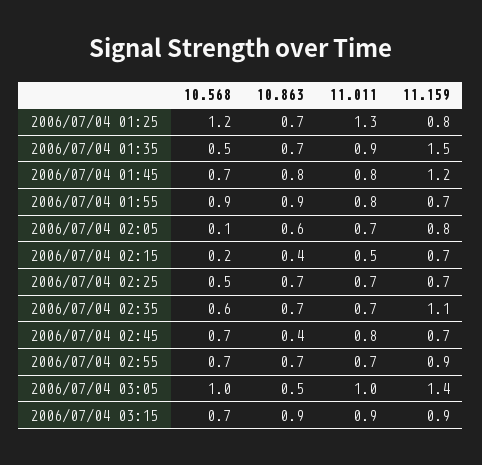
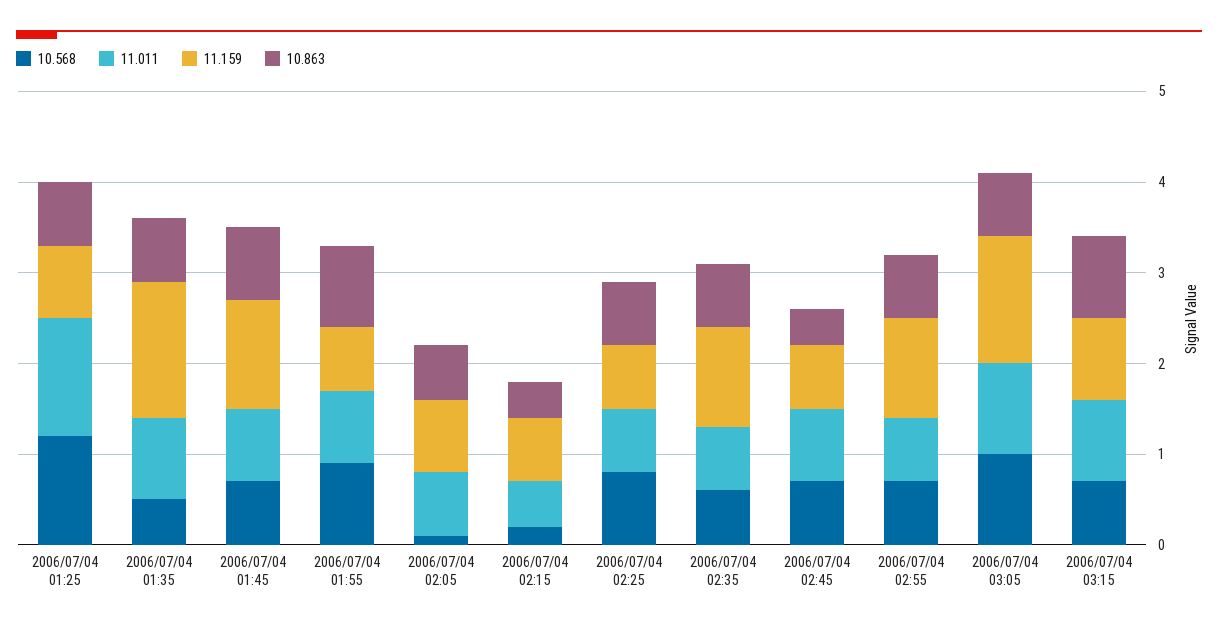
  {
    "10.568": {
      "2006/07/04 01:25": 1.2,
      "2006/07/04 01:35": 0.5,
      "2006/07/04 01:45": 0.7,
      "2006/07/04 01:55": 0.9,
      "2006/07/04 02:05": 0.1,
      "2006/07/04 02:15": 0.2,
-     "2006/07/04 02:25": 0.5,
+     "2006/07/04 02:25": 0.8,
      "2006/07/04 02:35": 0.6,
      "2006/07/04 02:45": 0.7,
      "2006/07/04 02:55": 0.7,
      "2006/07/04 03:05": 1,
      "2006/07/04 03:15": 0.7
    },
    "10.863": {
      "2006/07/04 01:25": 0.7,
      "2006/07/04 01:35": 0.7,
      "2006/07/04 01:45": 0.8,
      "2006/07/04 01:55": 0.9,
      "2006/07/04 02:05": 0.6,
      "2006/07/04 02:15": 0.4,
      "2006/07/04 02:25": 0.7,
      "2006/07/04 02:35": 0.7,
      "2006/07/04 02:45": 0.4,
      "2006/07/04 02:55": 0.7,
-     "2006/07/04 03:05": 0.5,
+     "2006/07/04 03:05": 0.7,
      "2006/07/04 03:15": 0.9
    },
    "11.011": {
      "2006/07/04 01:25": 1.3,
      "2006/07/04 01:35": 0.9,
      "2006/07/04 01:45": 0.8,
      "2006/07/04 01:55": 0.8,
      "2006/07/04 02:05": 0.7,
      "2006/07/04 02:15": 0.5,
      "2006/07/04 02:25": 0.7,
      "2006/07/04 02:35": 0.7,
      "2006/07/04 02:45": 0.8,
      "2006/07/04 02:55": 0.7,
      "2006/07/04 03:05": 1,
      "2006/07/04 03:15": 0.9
    },
    "11.159": {
      "2006/07/04 01:25": 0.8,
      "2006/07/04 01:35": 1.5,
      "2006/07/04 01:45": 1.2,
      "2006/07/04 01:55": 0.7,
      "2006/07/04 02:05": 0.8,
      "2006/07/04 02:15": 0.7,
      "2006/07/04 02:25": 0.7,
      "2006/07/04 02:35": 1.1,
      "2006/07/04 02:45": 0.7,
-     "2006/07/04 02:55": 0.9,
+     "2006/07/04 02:55": 1.1,
      "2006/07/04 03:05": 1.4,
      "2006/07/04 03:15": 0.9
    }
  }

